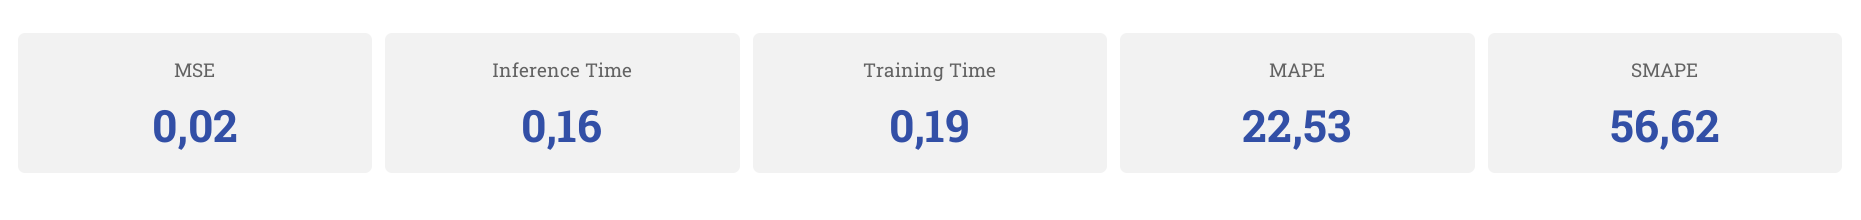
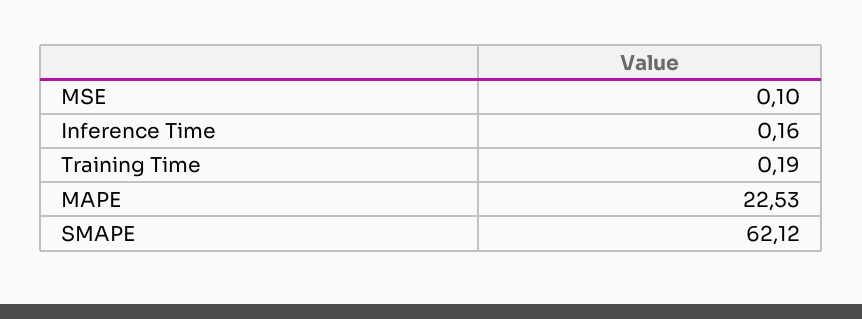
  {
-   "MSE": 0.02,
+   "MSE": 0.1,
    "Inference Time": 0.16,
    "Training Time": 0.19,
    "MAPE": 22.53,
-   "SMAPE": 56.62
+   "SMAPE": 62.12
  }

